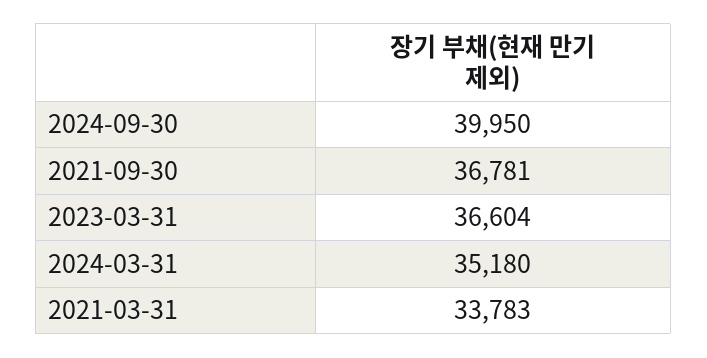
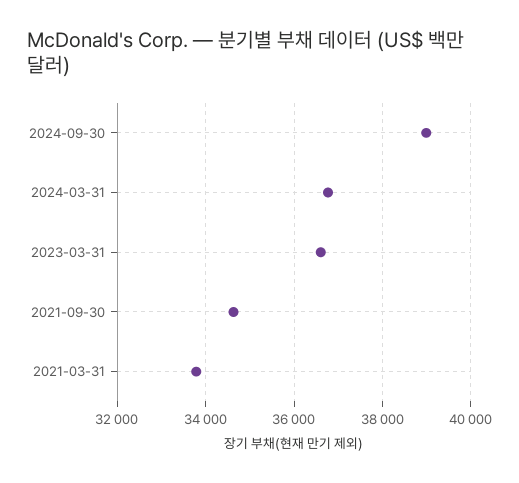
  {
-   "2024-09-30": 39950,
+   "2024-09-30": 39000,
-   "2021-09-30": 36781,
+   "2021-09-30": 34600,
    "2023-03-31": 36604,
-   "2024-03-31": 35180,
+   "2024-03-31": 36800,
    "2021-03-31": 33783
  }

